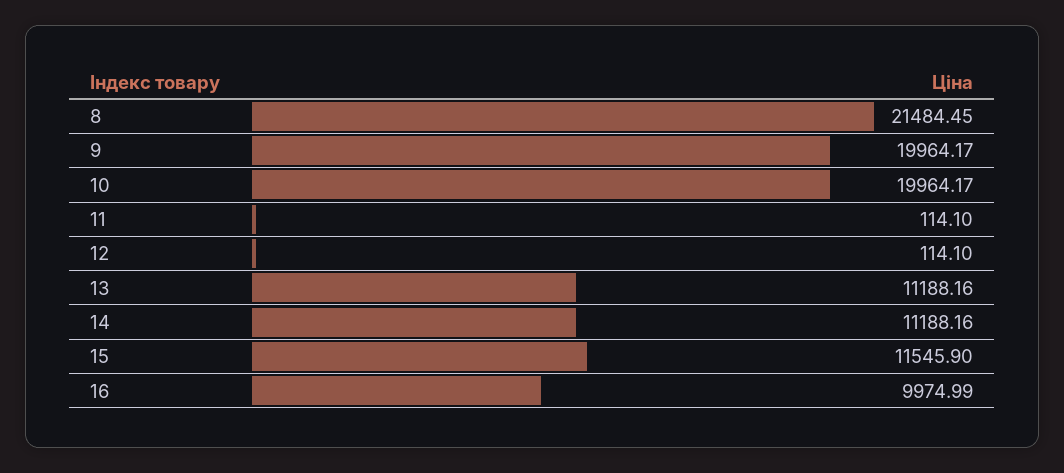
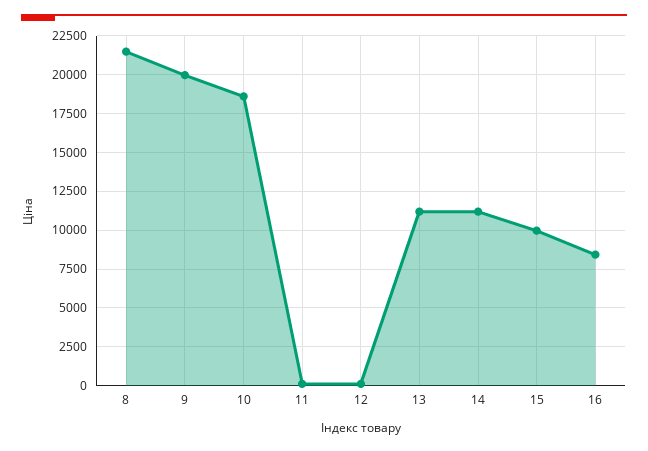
  {
    "8": 21484.45,
    "9": 19964.17,
-   "10": 19964.17,
+   "10": 18500,
    "11": 114.1,
    "12": 114.1,
    "13": 11188.16,
    "14": 11188.16,
-   "15": 11545.9,
+   "15": 10000,
-   "16": 9974.99
+   "16": 8500
  }

